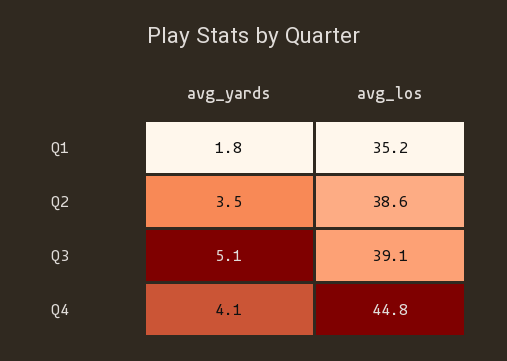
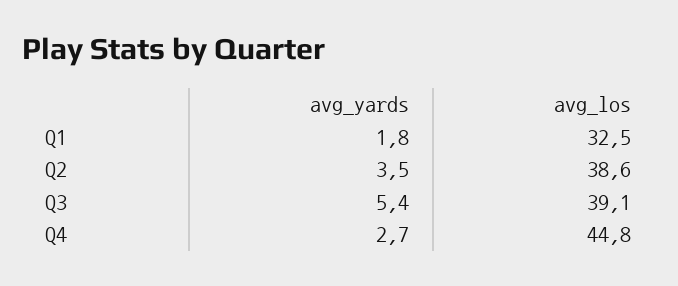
  {
    "avg_yards": {
      "Q1": 1.8,
      "Q2": 3.5,
-     "Q3": 5.1,
+     "Q3": 5.4,
-     "Q4": 4.1
+     "Q4": 2.7
    },
    "avg_los": {
-     "Q1": 35.2,
+     "Q1": 32.5,
      "Q2": 38.6,
      "Q3": 39.1,
      "Q4": 44.8
    }
  }

